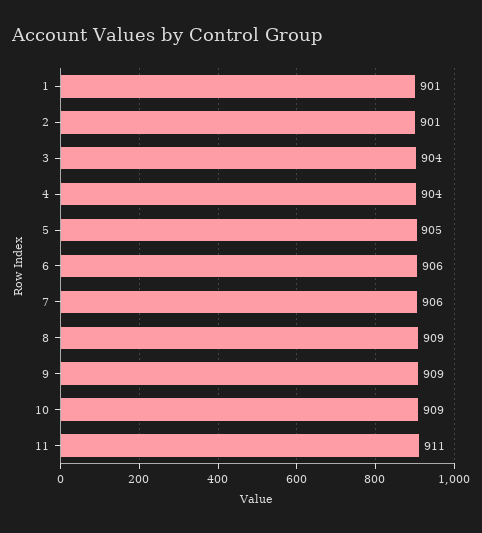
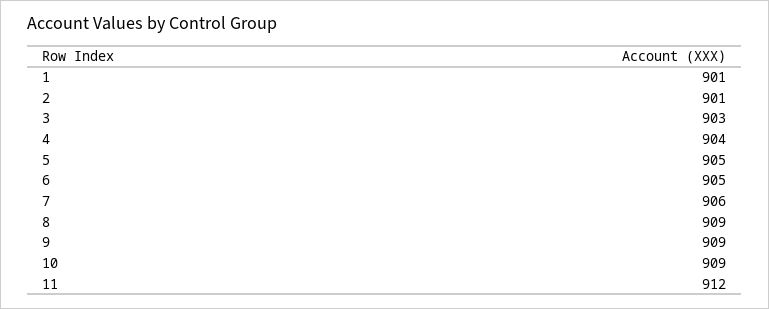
  {
    "1": 901,
    "2": 901,
-   "3": 904,
+   "3": 903,
    "4": 904,
    "5": 905,
-   "6": 906,
+   "6": 905,
    "7": 906,
    "8": 909,
    "9": 909,
    "10": 909,
-   "11": 911
+   "11": 912
  }

